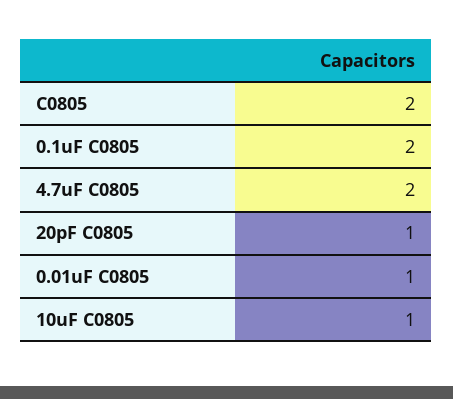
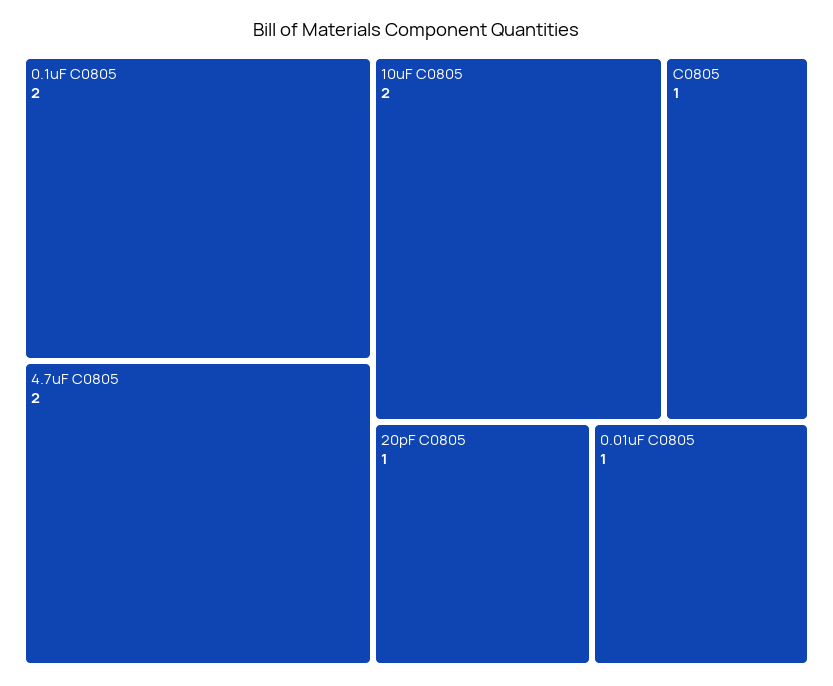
  {
-   "C0805": 2,
+   "C0805": 1,
    "0.1uF C0805": 2,
    "4.7uF C0805": 2,
    "20pF C0805": 1,
    "0.01uF C0805": 1,
-   "10uF C0805": 1
+   "10uF C0805": 2
  }

